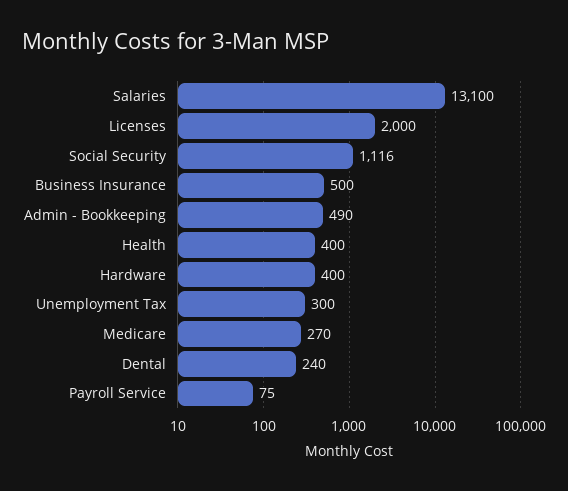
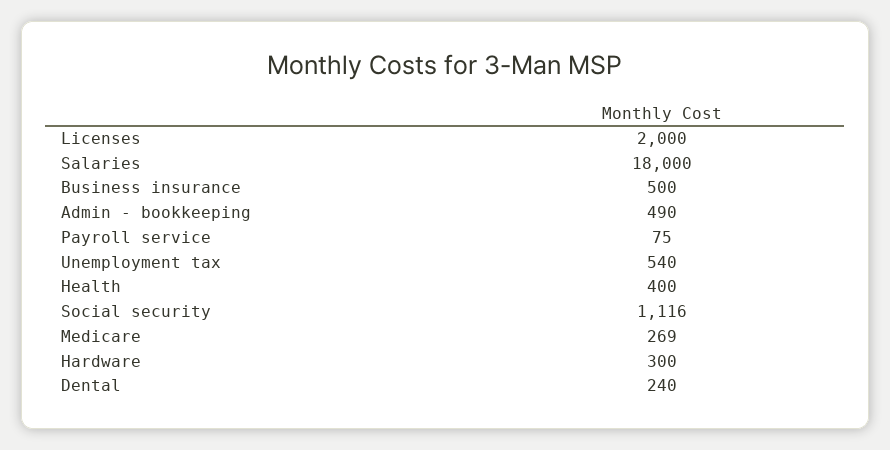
  {
-   "Salaries": 13100,
+   "Salaries": 18000,
    "Licenses": 2000,
    "Social Security": 1116,
    "Business Insurance": 500,
    "Admin - Bookkeeping": 490,
    "Health": 400,
-   "Hardware": 400,
+   "Hardware": 300,
-   "Unemployment Tax": 300,
+   "Unemployment Tax": 540,
-   "Medicare": 270,
+   "Medicare": 269,
    "Dental": 240,
    "Payroll Service": 75
  }

